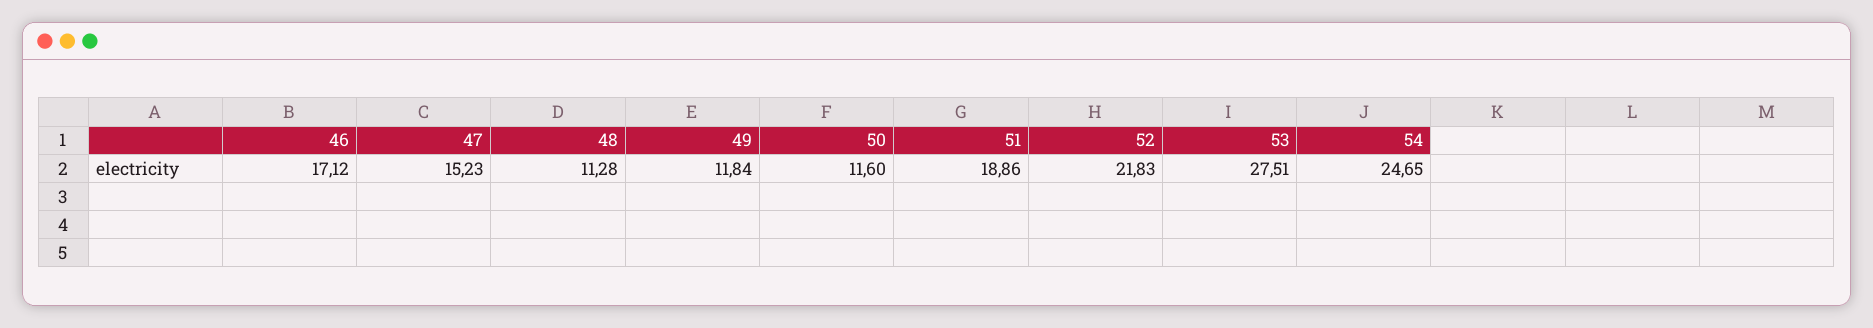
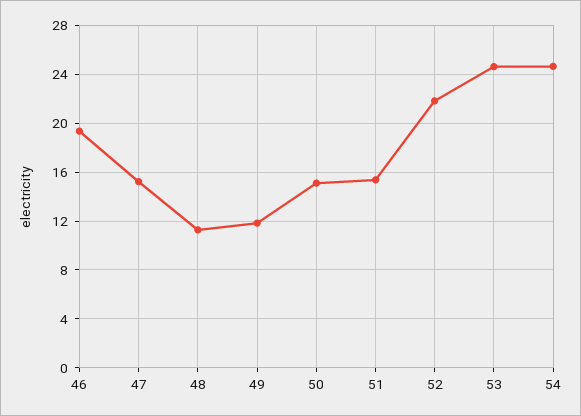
  {
-   "46": 17.12,
+   "46": 19.5,
    "47": 15.23,
    "48": 11.28,
    "49": 11.84,
-   "50": 11.6,
+   "50": 15,
-   "51": 18.86,
+   "51": 15.5,
    "52": 21.83,
-   "53": 27.51,
+   "53": 24.5,
    "54": 24.65
  }

